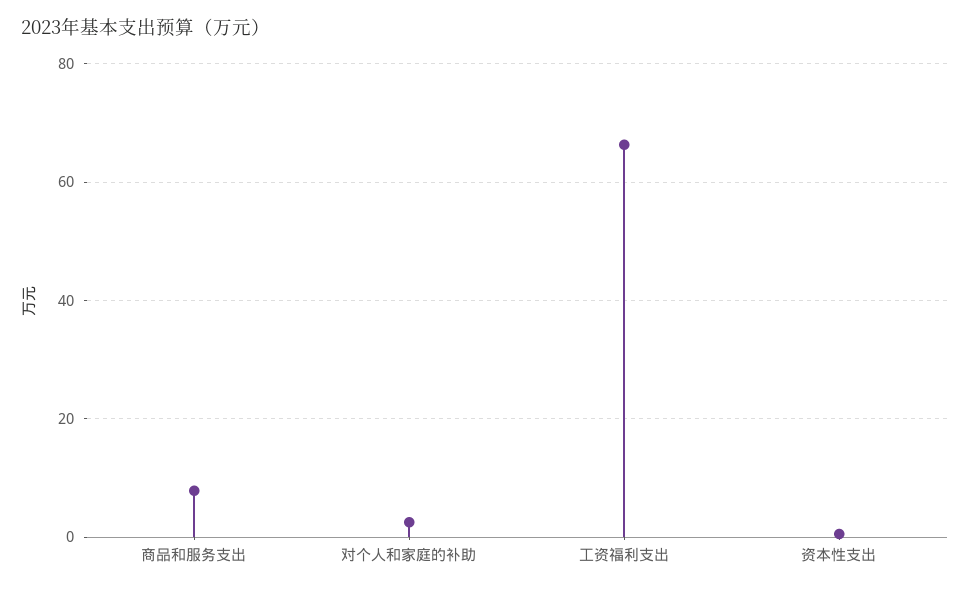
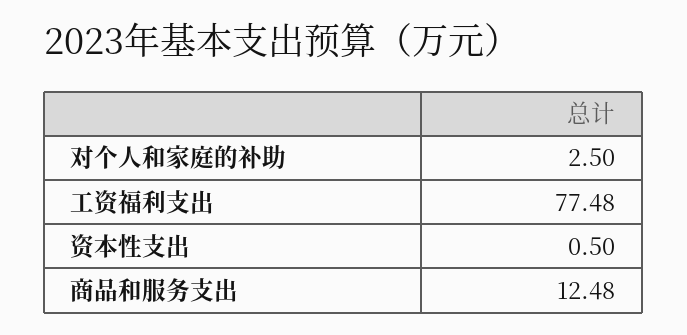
  {
-   "商品和服务支出": 8,
+   "商品和服务支出": 12.48,
    "对个人和家庭的补助": 2.5,
-   "工资福利支出": 66,
+   "工资福利支出": 77.48,
    "资本性支出": 0.5
  }

